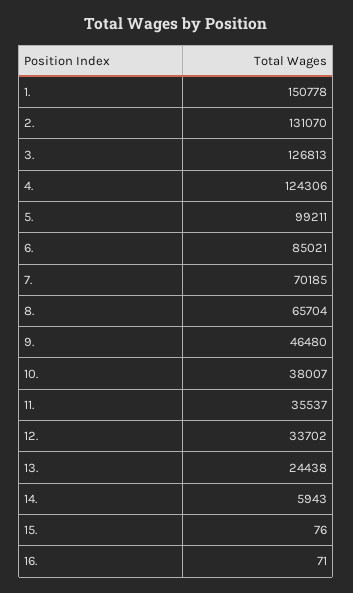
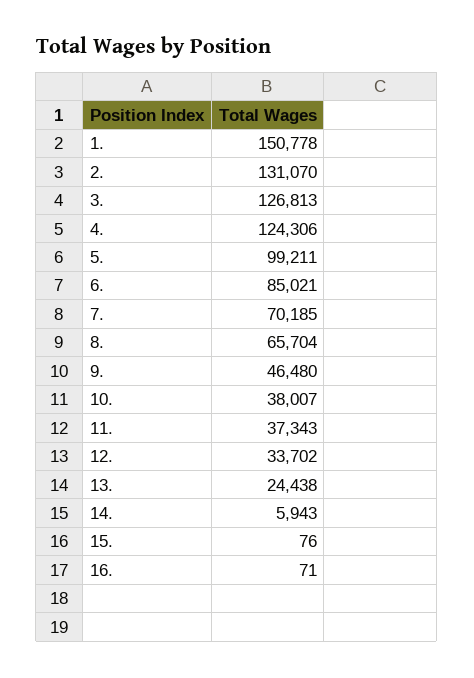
  {
    "1.": 150778,
    "2.": 131070,
    "3.": 126813,
    "4.": 124306,
    "5.": 99211,
    "6.": 85021,
    "7.": 70185,
    "8.": 65704,
    "9.": 46480,
    "10.": 38007,
-   "11.": 35537,
+   "11.": 37343,
    "12.": 33702,
    "13.": 24438,
    "14.": 5943,
    "15.": 76,
    "16.": 71
  }

